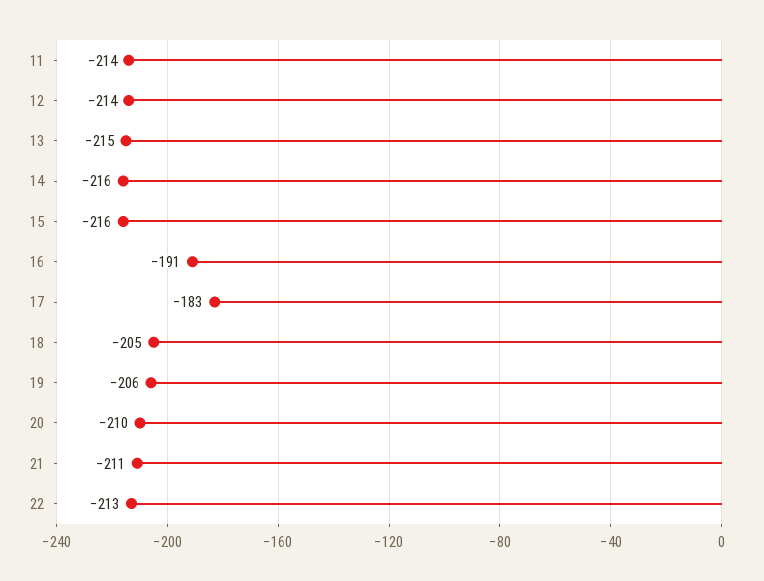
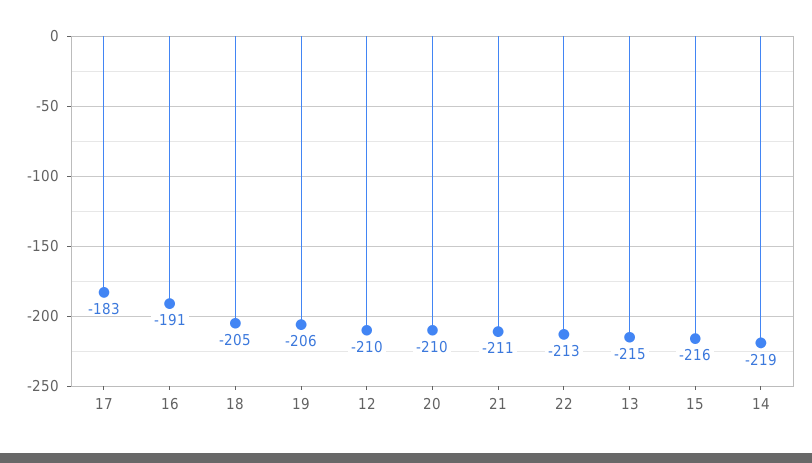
  {
-   "11": -214,
-   "12": -214,
+   "12": -210,
    "13": -215,
-   "14": -216,
+   "14": -219,
    "15": -216,
    "16": -191,
    "17": -183,
    "18": -205,
    "19": -206,
    "20": -210,
    "21": -211,
    "22": -213
  }

